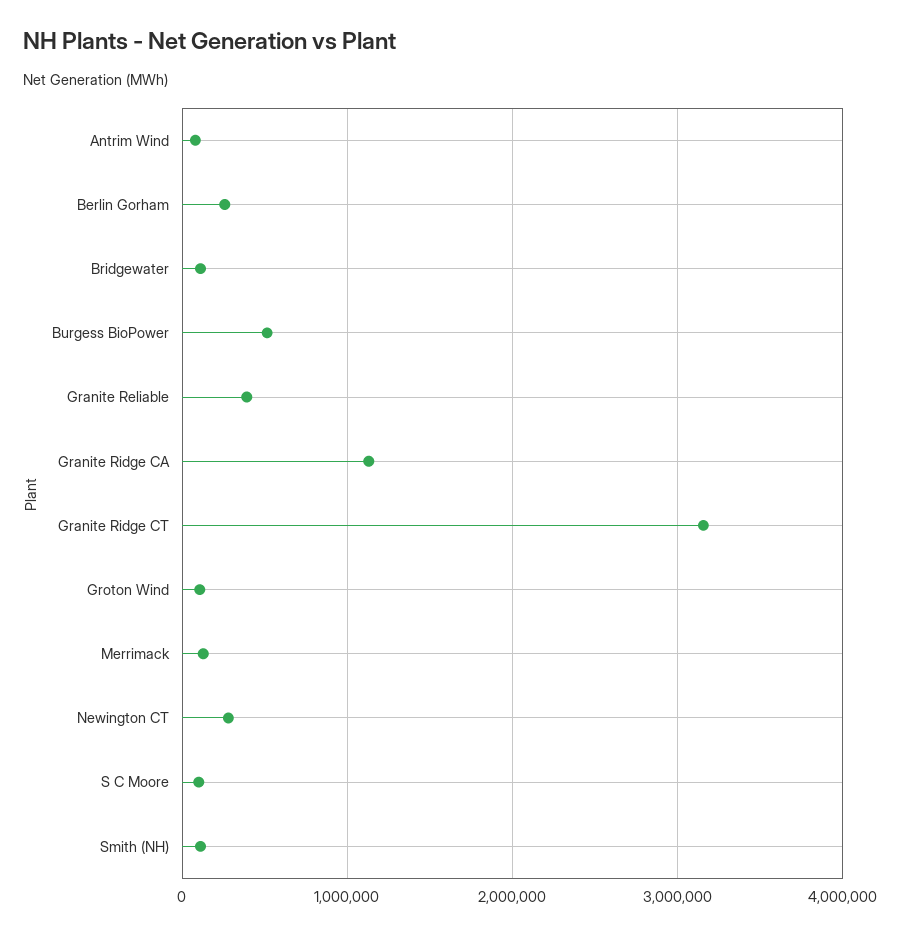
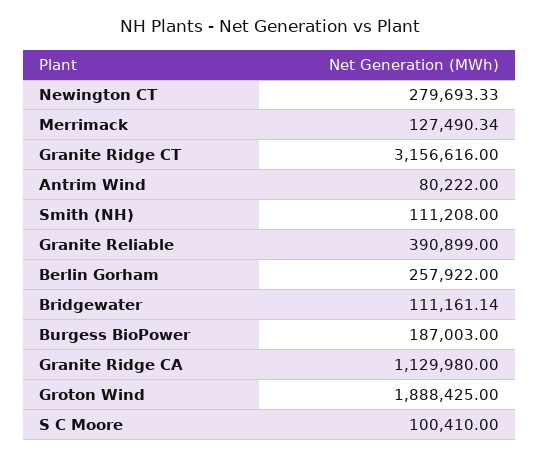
  {
    "Antrim Wind": 80222,
    "Berlin Gorham": 257922,
    "Bridgewater": 111161.14,
-   "Burgess BioPower": 500000,
+   "Burgess BioPower": 187003,
    "Granite Reliable": 390899,
    "Granite Ridge CA": 1129980,
    "Granite Ridge CT": 3156616,
-   "Groton Wind": 100000,
+   "Groton Wind": 1888425,
    "Merrimack": 127490.34,
    "Newington CT": 279693.33,
    "S C Moore": 100410,
    "Smith (NH)": 111208
  }

